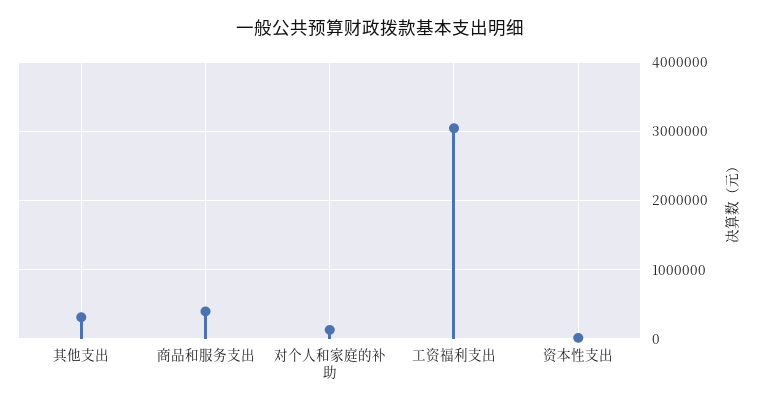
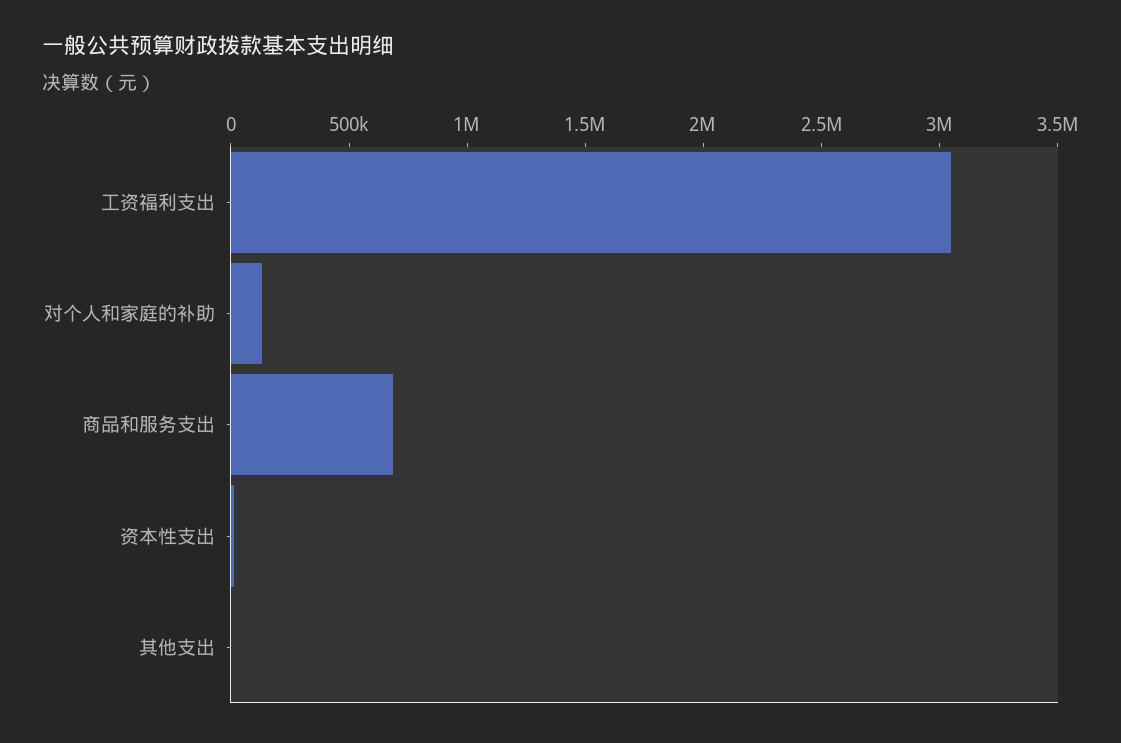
  {
-   "其他支出": 300000,
+   "其他支出": 0,
-   "商品和服务支出": 400000,
+   "商品和服务支出": 700000,
    "对个人和家庭的补助": 100000,
    "工资福利支出": 3000000,
    "资本性支出": 0
  }

